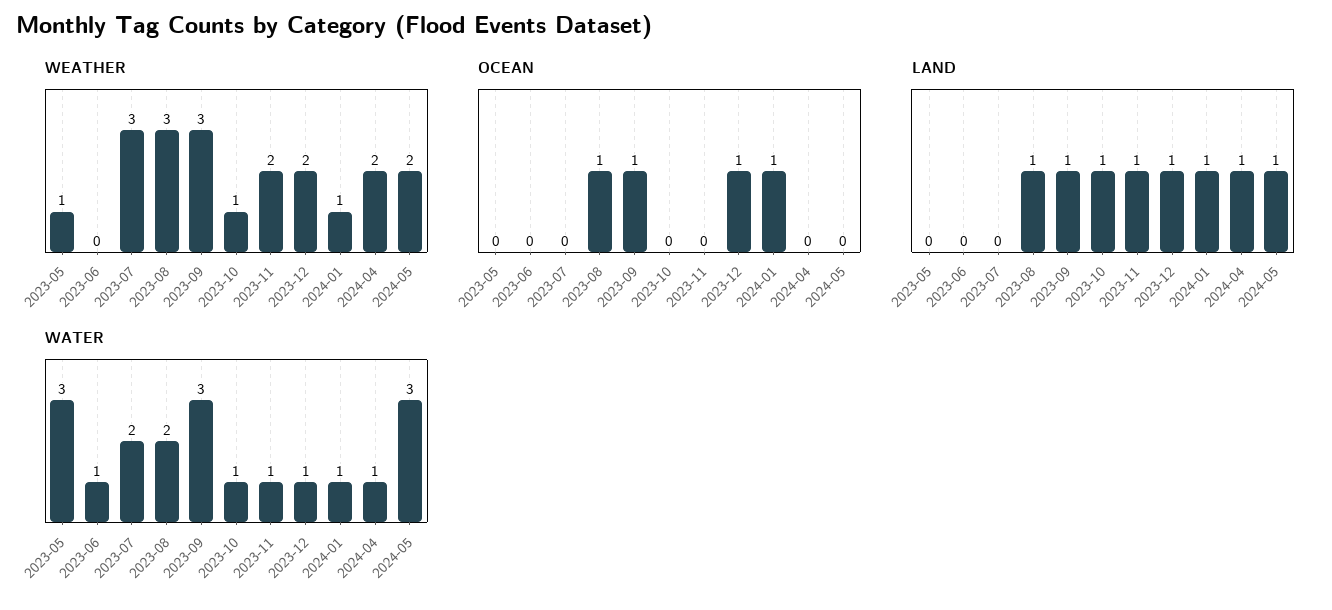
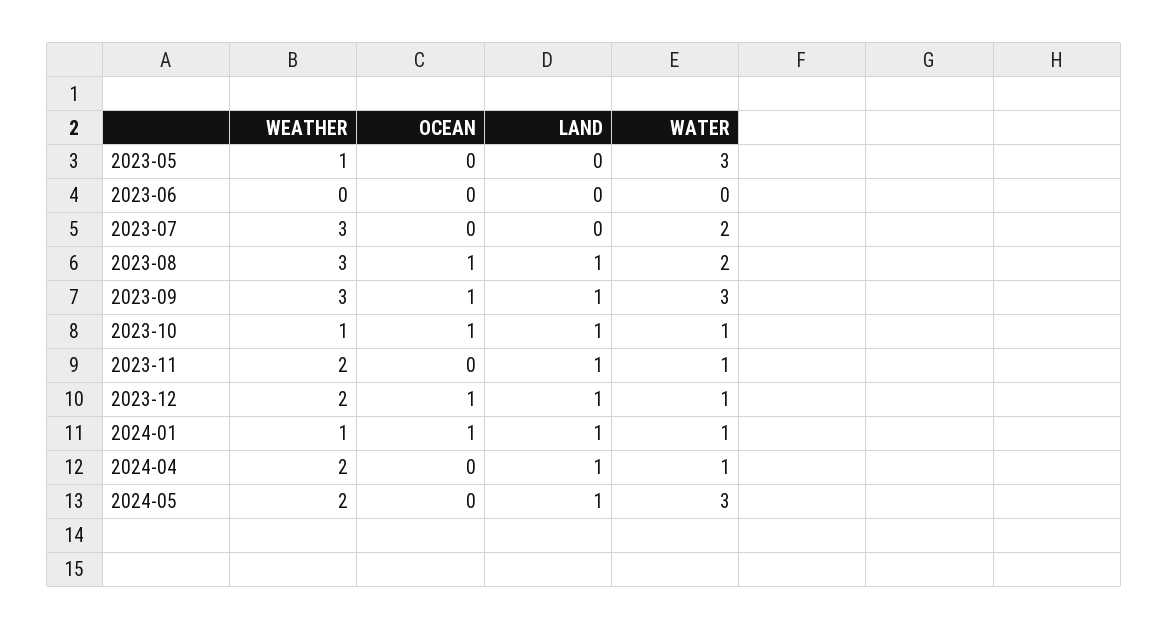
  {
    "WEATHER": {
      "2023-05": 1,
      "2023-06": 0,
      "2023-07": 3,
      "2023-08": 3,
      "2023-09": 3,
      "2023-10": 1,
      "2023-11": 2,
      "2023-12": 2,
      "2024-01": 1,
      "2024-04": 2,
      "2024-05": 2
    },
    "OCEAN": {
      "2023-05": 0,
      "2023-06": 0,
      "2023-07": 0,
      "2023-08": 1,
      "2023-09": 1,
-     "2023-10": 0,
+     "2023-10": 1,
      "2023-11": 0,
      "2023-12": 1,
      "2024-01": 1,
      "2024-04": 0,
      "2024-05": 0
    },
    "LAND": {
      "2023-05": 0,
      "2023-06": 0,
      "2023-07": 0,
      "2023-08": 1,
      "2023-09": 1,
      "2023-10": 1,
      "2023-11": 1,
      "2023-12": 1,
      "2024-01": 1,
      "2024-04": 1,
      "2024-05": 1
    },
    "WATER": {
      "2023-05": 3,
-     "2023-06": 1,
+     "2023-06": 0,
      "2023-07": 2,
      "2023-08": 2,
      "2023-09": 3,
      "2023-10": 1,
      "2023-11": 1,
      "2023-12": 1,
      "2024-01": 1,
      "2024-04": 1,
      "2024-05": 3
    }
  }

